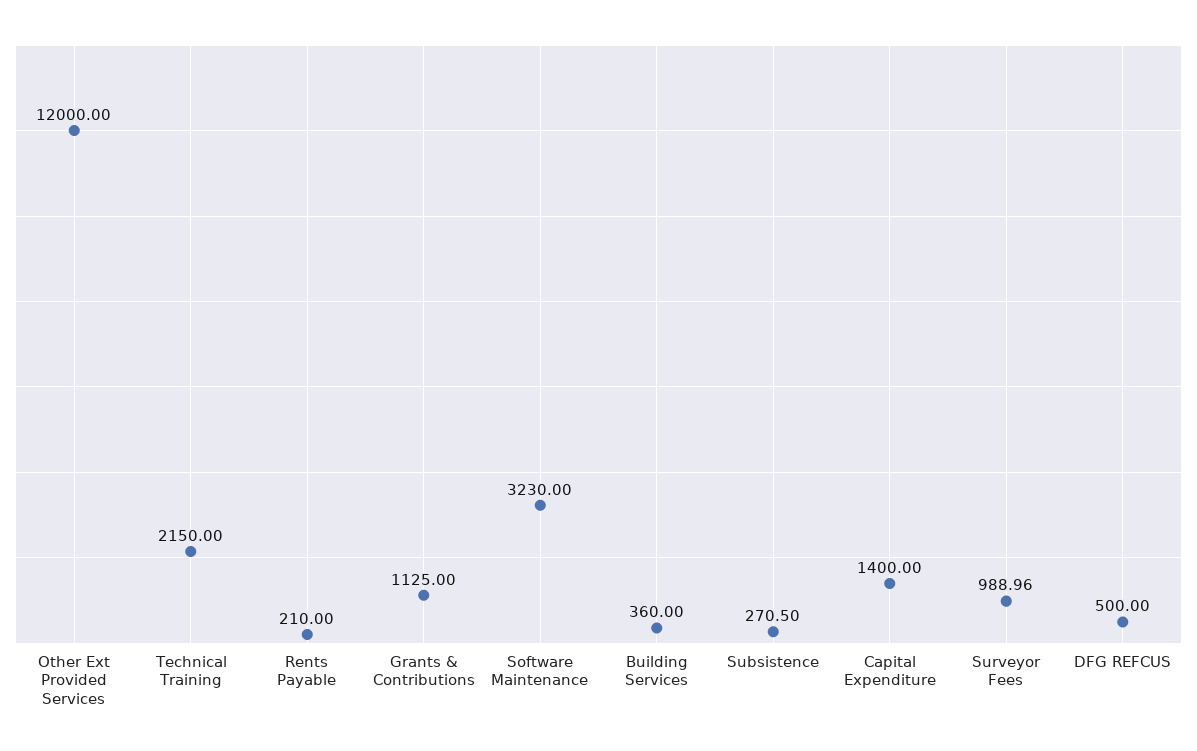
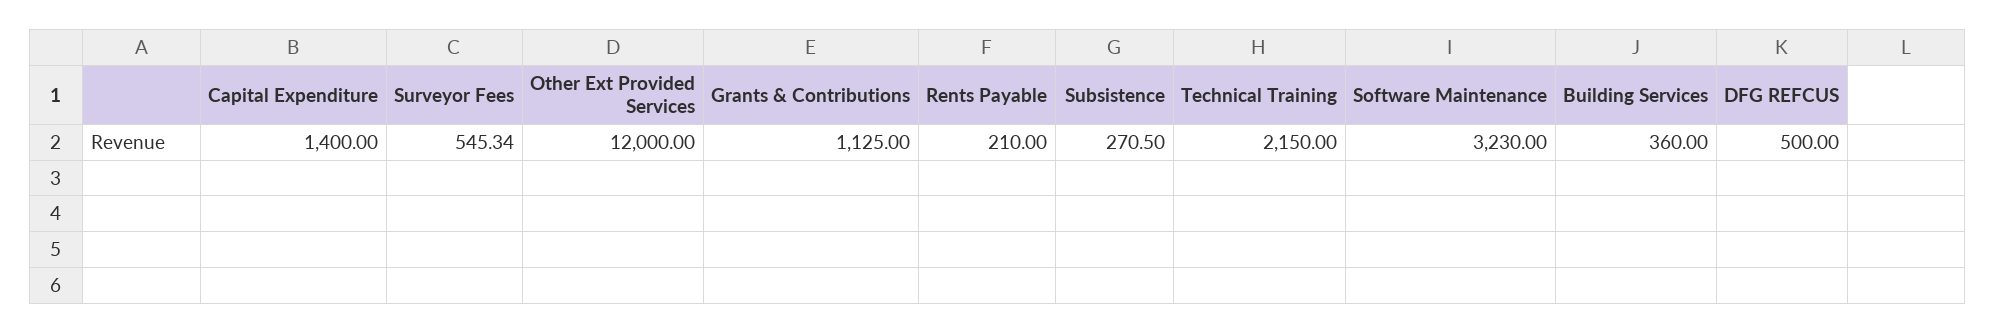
  {
    "Other Ext Provided Services": 12000,
    "Technical Training": 2150,
    "Rents Payable": 210,
    "Grants & Contributions": 1125,
    "Software Maintenance": 3230,
    "Building Services": 360,
    "Subsistence": 270.5,
    "Capital Expenditure": 1400,
-   "Surveyor Fees": 988.96,
+   "Surveyor Fees": 545.34,
    "DFG REFCUS": 500
  }

